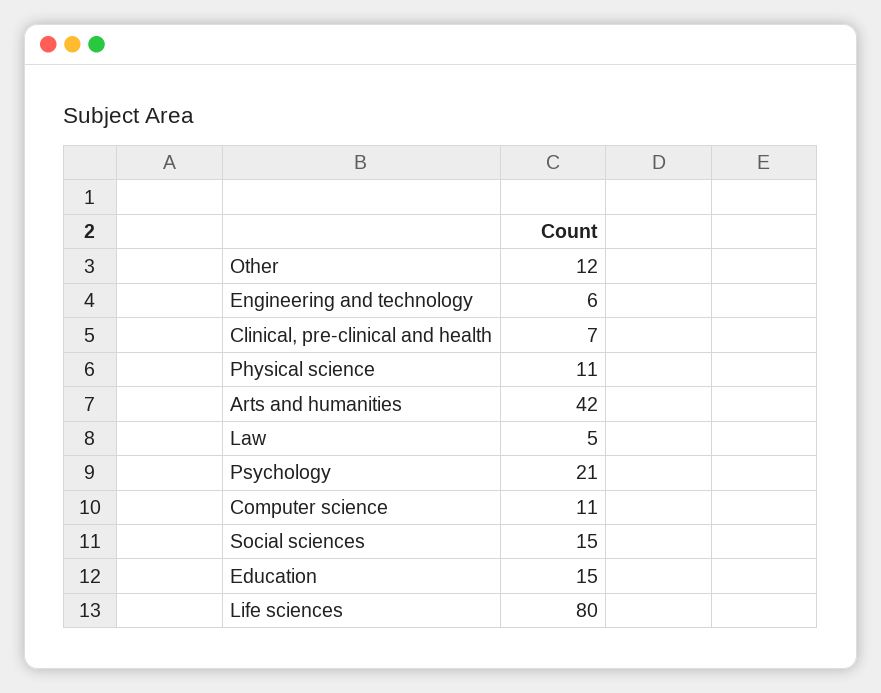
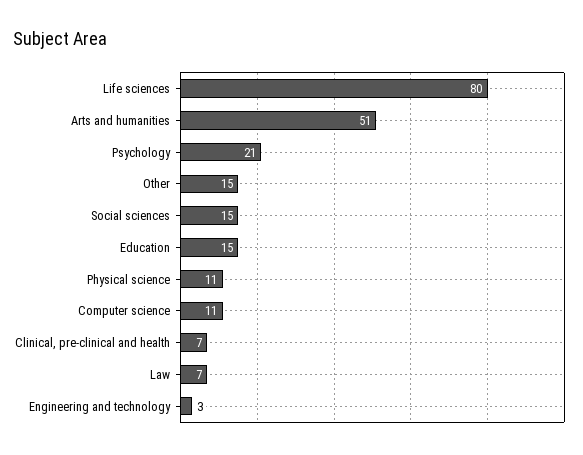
  {
-   "Other": 12,
+   "Other": 15,
-   "Engineering and technology": 6,
+   "Engineering and technology": 3,
    "Clinical, pre-clinical and health": 7,
    "Physical science": 11,
-   "Arts and humanities": 42,
+   "Arts and humanities": 51,
-   "Law": 5,
+   "Law": 7,
    "Psychology": 21,
    "Computer science": 11,
    "Social sciences": 15,
    "Education": 15,
    "Life sciences": 80
  }

